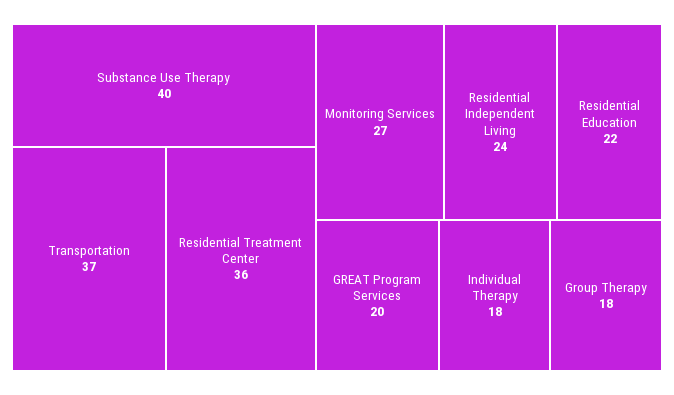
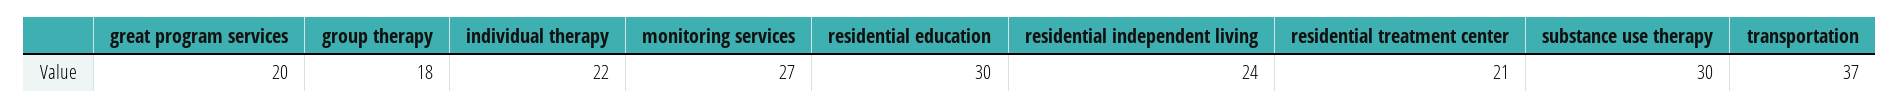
  {
-   "Substance Use Therapy": 40,
+   "Substance Use Therapy": 30,
    "Transportation": 37,
-   "Residential Treatment Center": 36,
+   "Residential Treatment Center": 21,
    "Monitoring Services": 27,
    "Residential Independent Living": 24,
-   "Residential Education": 22,
+   "Residential Education": 30,
    "GREAT Program Services": 20,
-   "Individual Therapy": 18,
+   "Individual Therapy": 22,
    "Group Therapy": 18
  }

